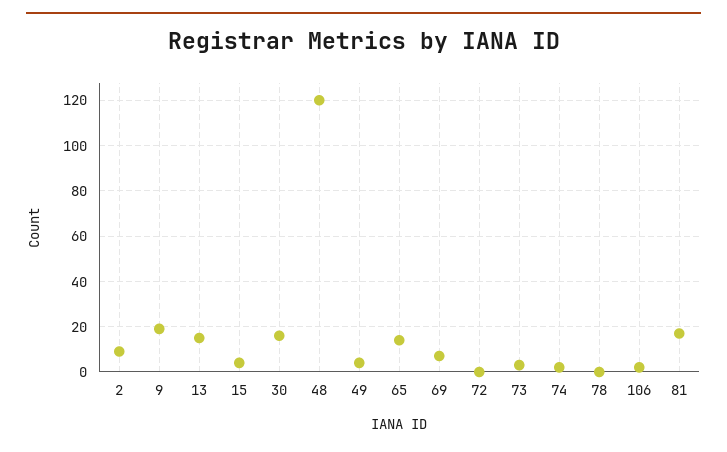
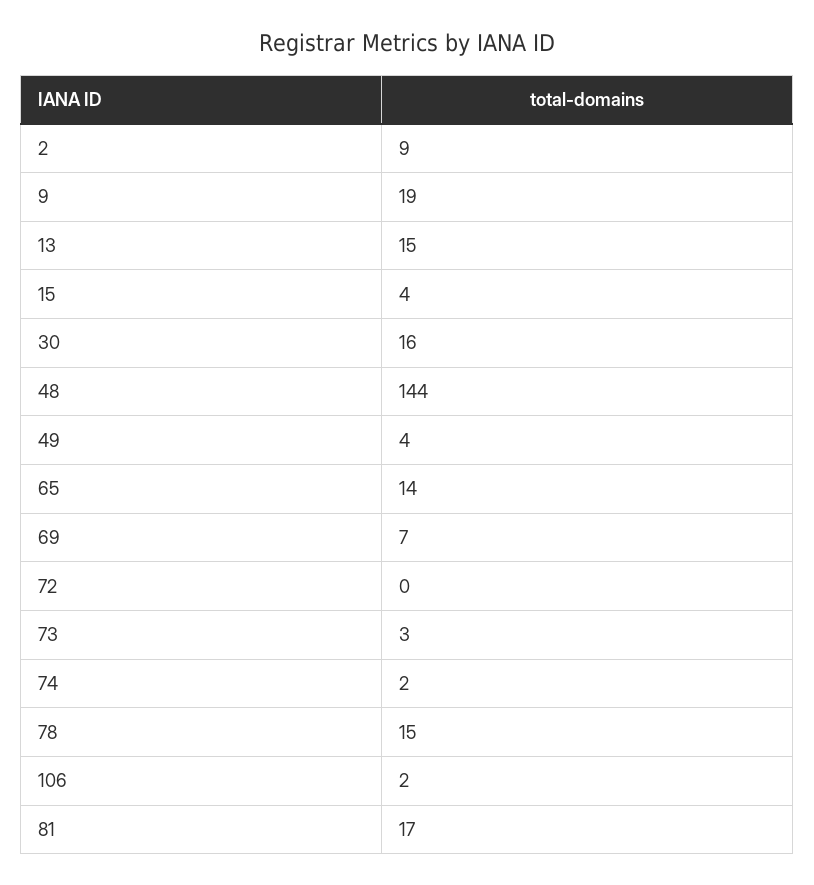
  {
    "2": 9,
    "9": 19,
    "13": 15,
    "15": 4,
    "30": 16,
-   "48": 120,
+   "48": 144,
    "49": 4,
    "65": 14,
    "69": 7,
    "72": 0,
    "73": 3,
    "74": 2,
-   "78": 0,
+   "78": 15,
    "106": 2,
    "81": 17
  }

